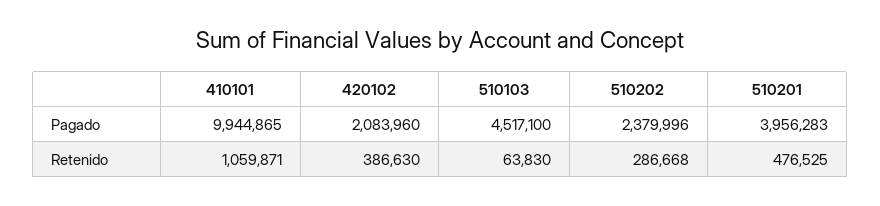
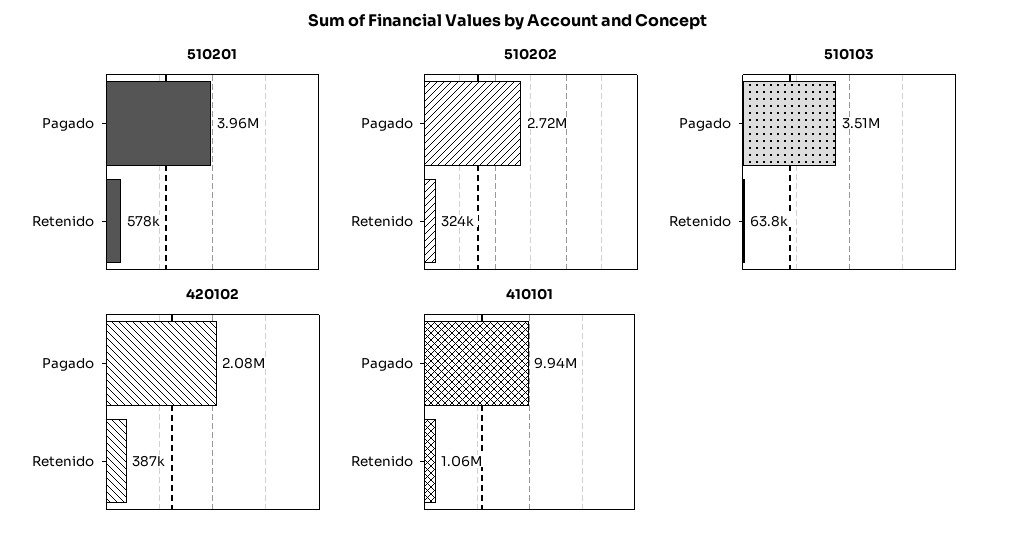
  {
    "410101": {
      "Pagado": 9944865,
      "Retenido": 1059871
    },
    "420102": {
      "Pagado": 2083960,
      "Retenido": 386630
    },
    "510103": {
-     "Pagado": 4517100,
+     "Pagado": 3510000,
      "Retenido": 63830
    },
    "510202": {
-     "Pagado": 2379996,
+     "Pagado": 2720000,
-     "Retenido": 286668
+     "Retenido": 324000
    },
    "510201": {
      "Pagado": 3956283,
-     "Retenido": 476525
+     "Retenido": 578000
    }
  }

